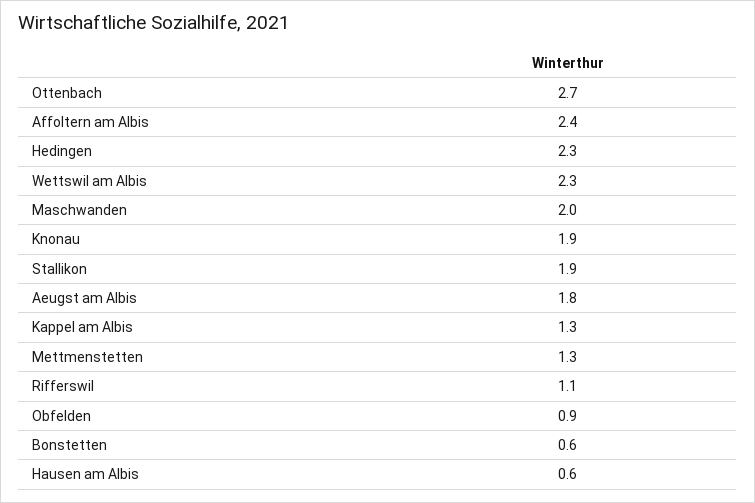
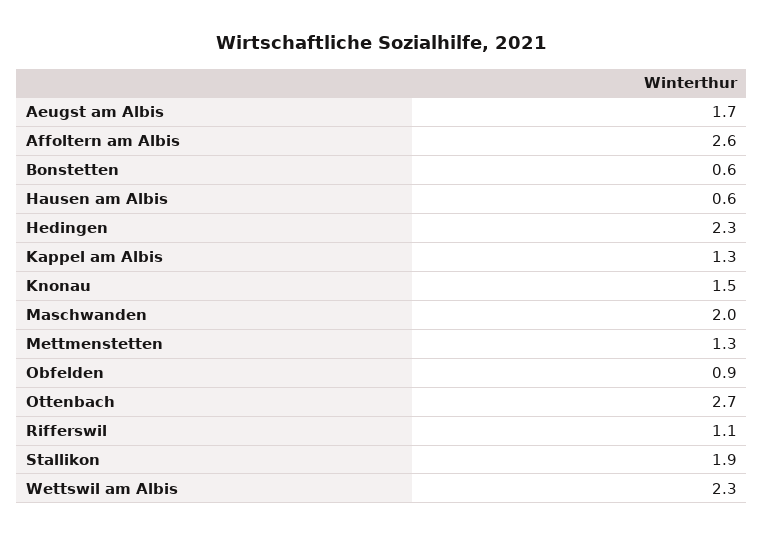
  {
    "Ottenbach": 2.7,
-   "Affoltern am Albis": 2.4,
+   "Affoltern am Albis": 2.6,
    "Hedingen": 2.3,
    "Wettswil am Albis": 2.3,
    "Maschwanden": 2,
-   "Knonau": 1.9,
+   "Knonau": 1.5,
    "Stallikon": 1.9,
-   "Aeugst am Albis": 1.8,
+   "Aeugst am Albis": 1.7,
    "Kappel am Albis": 1.3,
    "Mettmenstetten": 1.3,
    "Rifferswil": 1.1,
    "Obfelden": 0.9,
    "Bonstetten": 0.6,
    "Hausen am Albis": 0.6
  }

